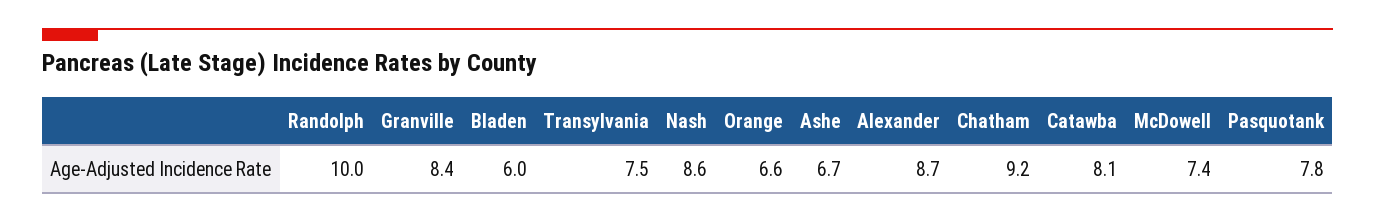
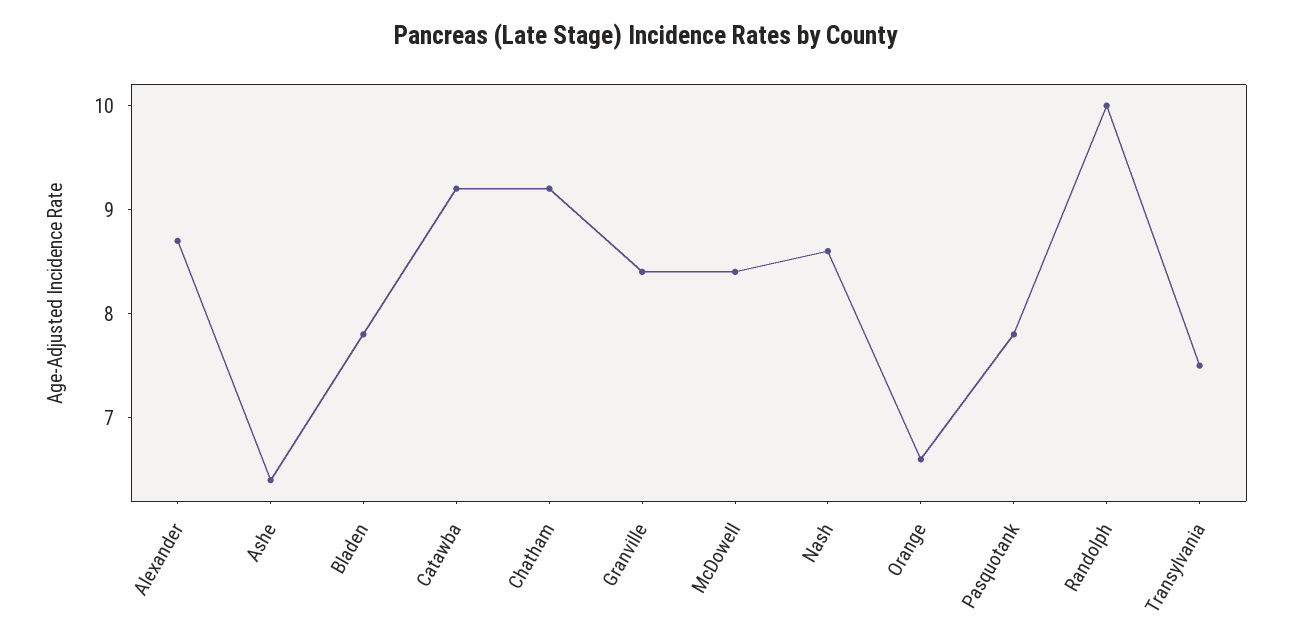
  {
    "Randolph": 10,
    "Granville": 8.4,
-   "Bladen": 6,
+   "Bladen": 7.8,
    "Transylvania": 7.5,
    "Nash": 8.6,
    "Orange": 6.6,
-   "Ashe": 6.7,
+   "Ashe": 6.4,
    "Alexander": 8.7,
    "Chatham": 9.2,
-   "Catawba": 8.1,
+   "Catawba": 9.2,
-   "McDowell": 7.4,
+   "McDowell": 8.4,
    "Pasquotank": 7.8
  }

